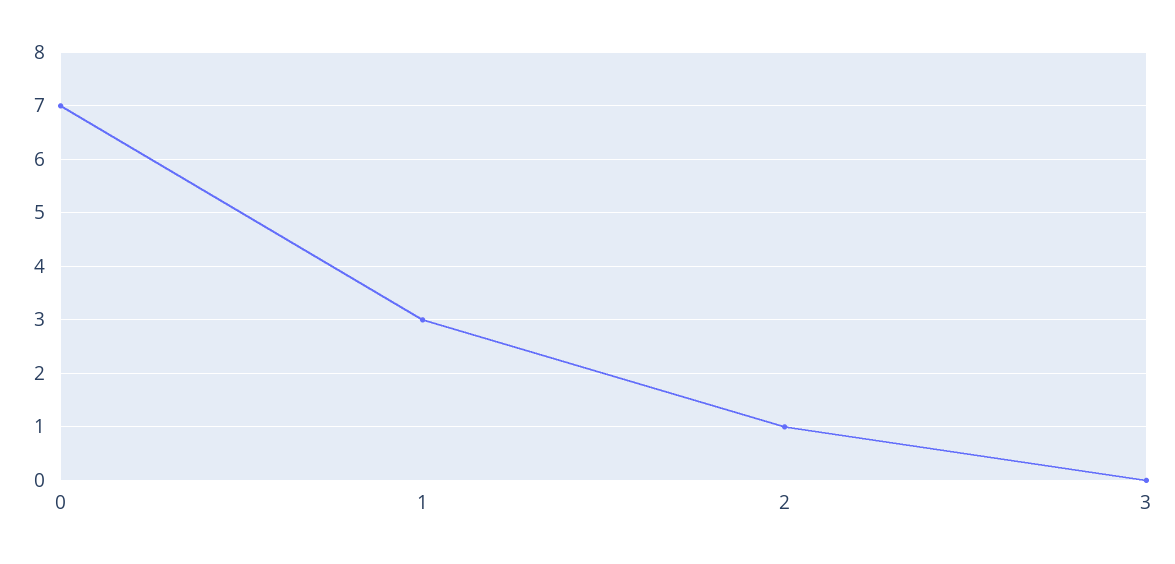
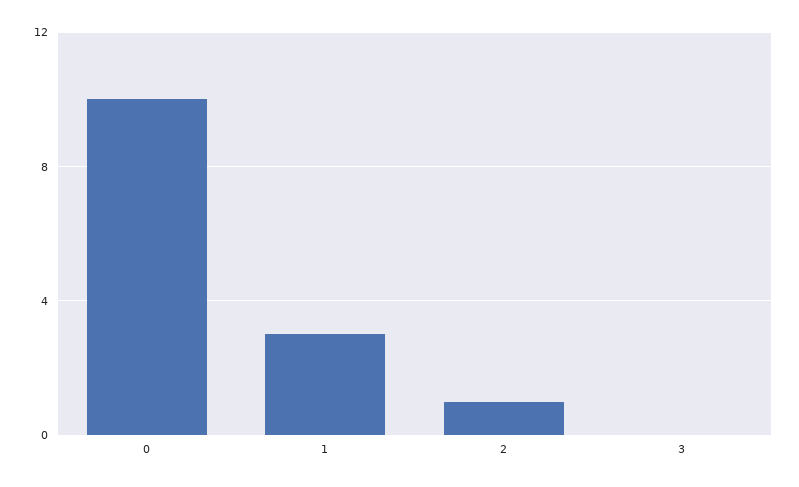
  {
-   "0": 7,
+   "0": 10,
    "1": 3,
    "2": 1,
    "3": 0
  }

